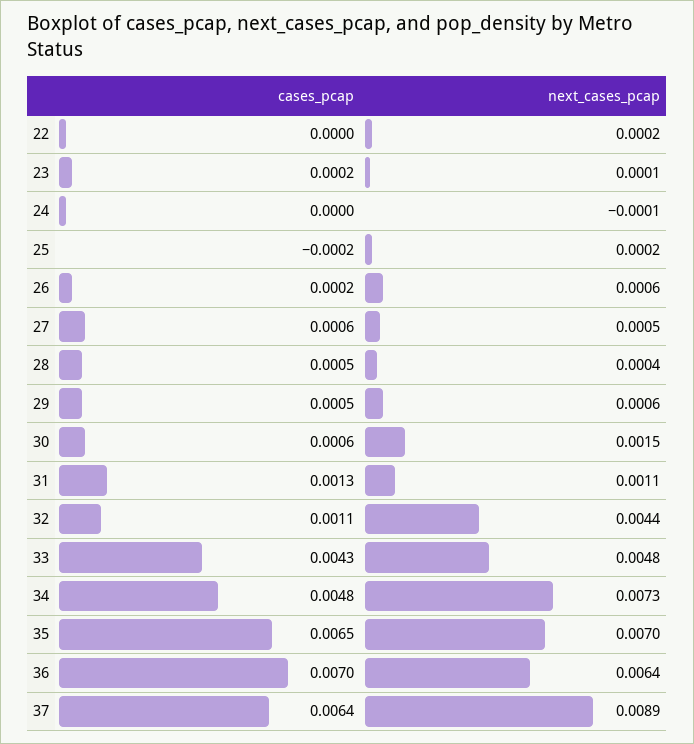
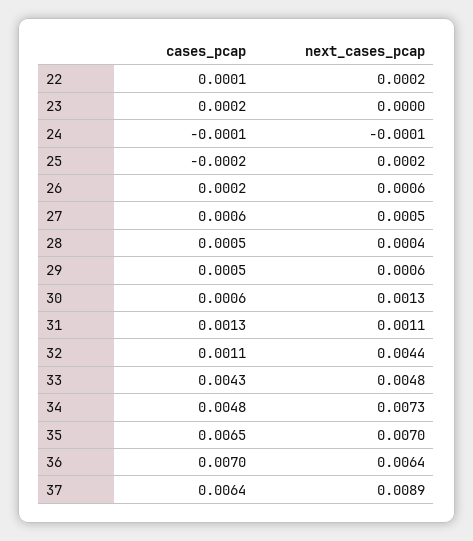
  {
    "cases_pcap": {
-     "22": 0,
+     "22": 0.0001,
      "23": 0.0002,
-     "24": 0,
+     "24": -0.0001,
      "25": -0.0002,
      "26": 0.0002,
      "27": 0.0006,
      "28": 0.0005,
      "29": 0.0005,
      "30": 0.0006,
      "31": 0.0013,
      "32": 0.0011,
      "33": 0.0043,
      "34": 0.0048,
      "35": 0.0065,
      "36": 0.007,
      "37": 0.0064
    },
    "next_cases_pcap": {
      "22": 0.0002,
-     "23": 0.0001,
+     "23": 0,
      "24": -0.0001,
      "25": 0.0002,
      "26": 0.0006,
      "27": 0.0005,
      "28": 0.0004,
      "29": 0.0006,
-     "30": 0.0015,
+     "30": 0.0013,
      "31": 0.0011,
      "32": 0.0044,
      "33": 0.0048,
      "34": 0.0073,
      "35": 0.007,
      "36": 0.0064,
      "37": 0.0089
    }
  }

